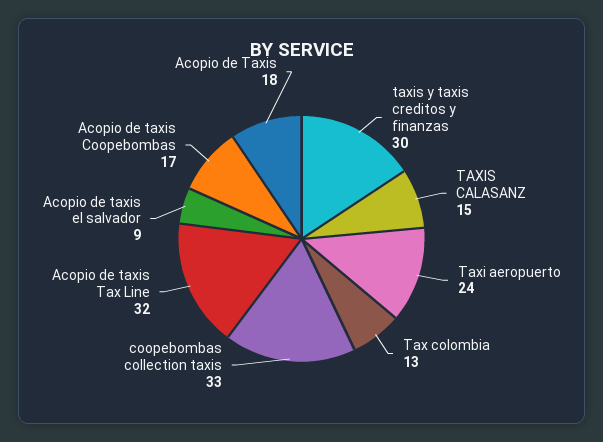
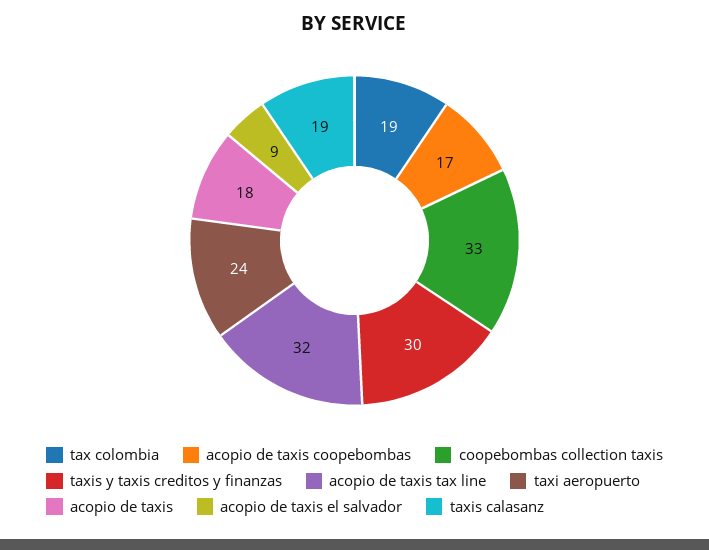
  {
    "taxis y taxis creditos y finanzas": 30,
-   "TAXIS CALASANZ": 15,
+   "TAXIS CALASANZ": 19,
    "Taxi aeropuerto": 24,
-   "Tax colombia": 13,
+   "Tax colombia": 19,
    "coopebombas collection taxis": 33,
    "Acopio de taxis Tax Line": 32,
    "Acopio de taxis el salvador": 9,
    "Acopio de taxis Coopebombas": 17,
    "Acopio de Taxis": 18
  }

